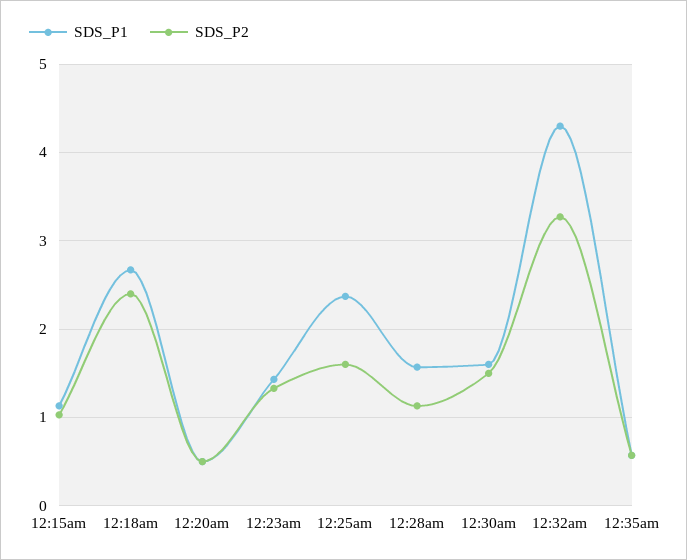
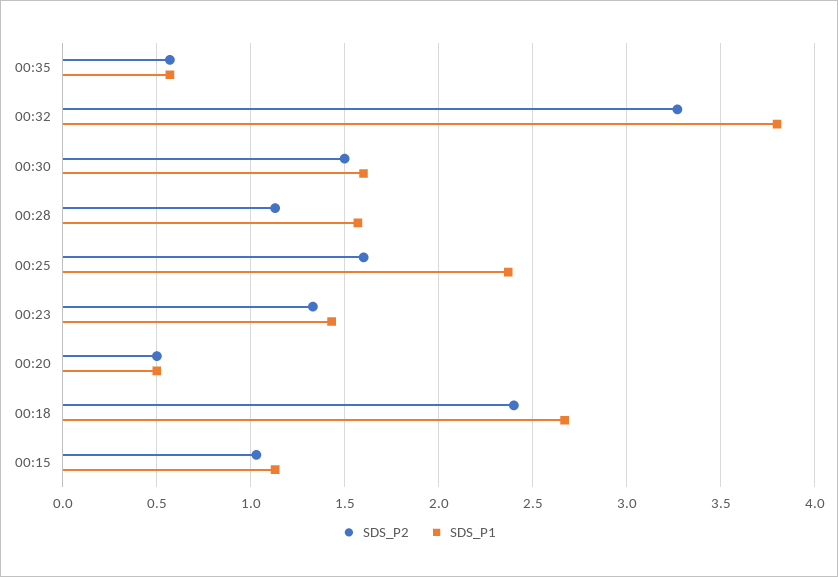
  {
    "SDS_P1": {
      "12:15am": 1.15,
      "12:18am": 2.65,
      "12:20am": 0.5,
      "12:23am": 1.45,
      "12:25am": 2.35,
      "12:28am": 1.55,
      "12:30am": 1.6,
-     "12:32am": 4.3,
+     "12:32am": 3.8,
      "12:35am": 0.55
    },
    "SDS_P2": {
      "12:15am": 1.05,
      "12:18am": 2.4,
      "12:20am": 0.5,
      "12:23am": 1.35,
      "12:25am": 1.6,
      "12:28am": 1.15,
      "12:30am": 1.5,
      "12:32am": 3.25,
      "12:35am": 0.55
    }
  }

